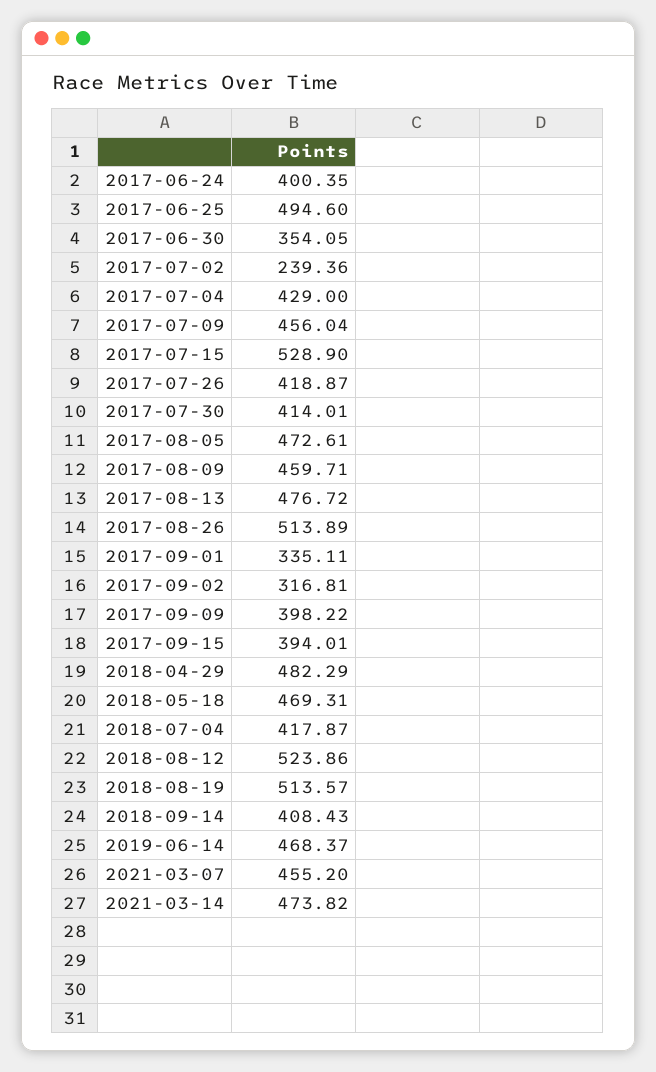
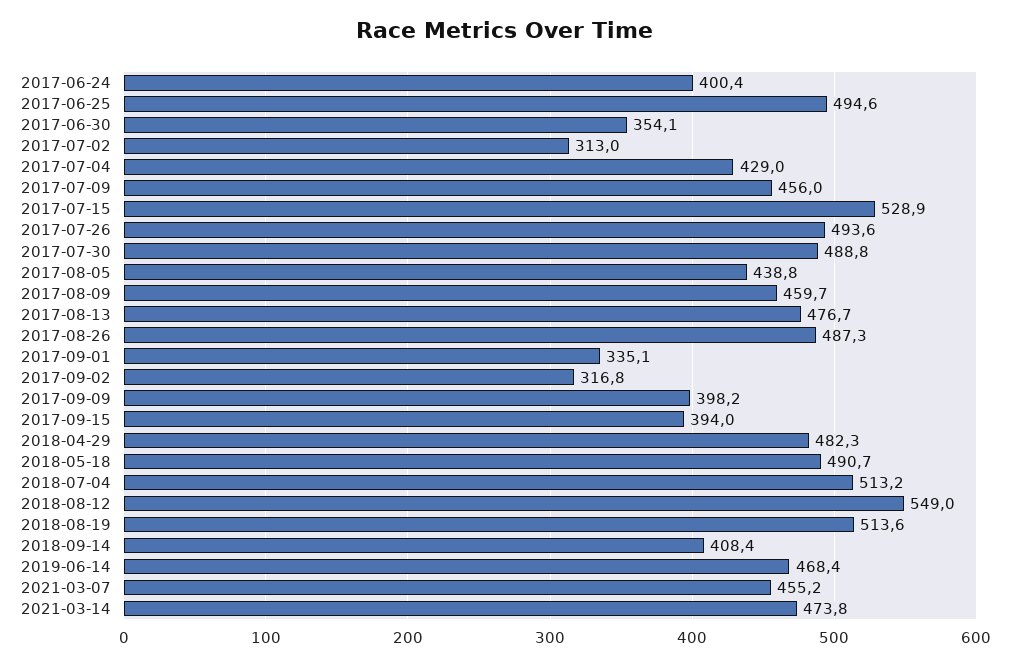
  {
    "2017-06-24": 400.35,
    "2017-06-25": 494.6,
    "2017-06-30": 354.05,
-   "2017-07-02": 239.36,
+   "2017-07-02": 313,
    "2017-07-04": 429,
    "2017-07-09": 456.04,
    "2017-07-15": 528.9,
-   "2017-07-26": 418.87,
+   "2017-07-26": 493.6,
-   "2017-07-30": 414.01,
+   "2017-07-30": 488.8,
-   "2017-08-05": 472.61,
+   "2017-08-05": 438.8,
    "2017-08-09": 459.71,
    "2017-08-13": 476.72,
-   "2017-08-26": 513.89,
+   "2017-08-26": 487.3,
    "2017-09-01": 335.11,
    "2017-09-02": 316.81,
    "2017-09-09": 398.22,
    "2017-09-15": 394.01,
    "2018-04-29": 482.29,
-   "2018-05-18": 469.31,
+   "2018-05-18": 490.7,
-   "2018-07-04": 417.87,
+   "2018-07-04": 513.2,
-   "2018-08-12": 523.86,
+   "2018-08-12": 549,
    "2018-08-19": 513.57,
    "2018-09-14": 408.43,
    "2019-06-14": 468.37,
    "2021-03-07": 455.2,
    "2021-03-14": 473.82
  }

